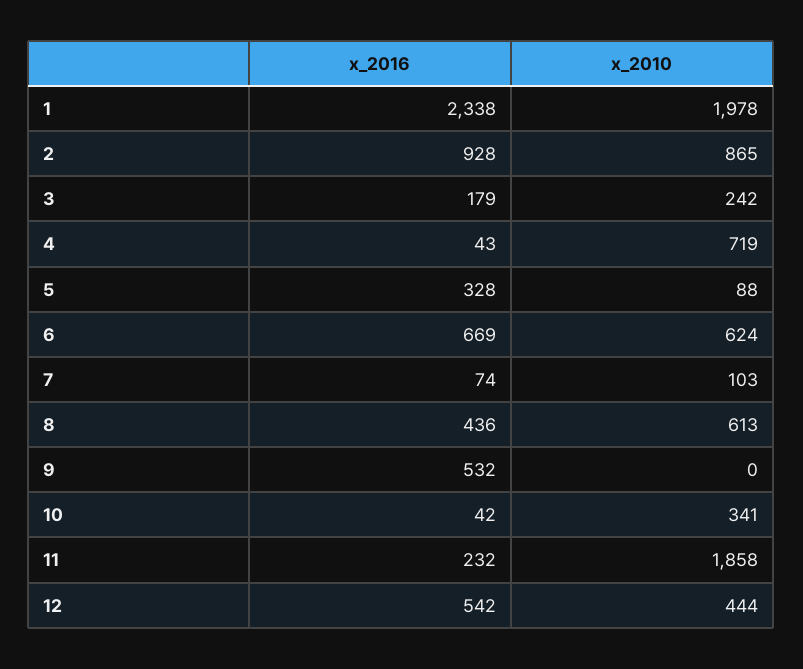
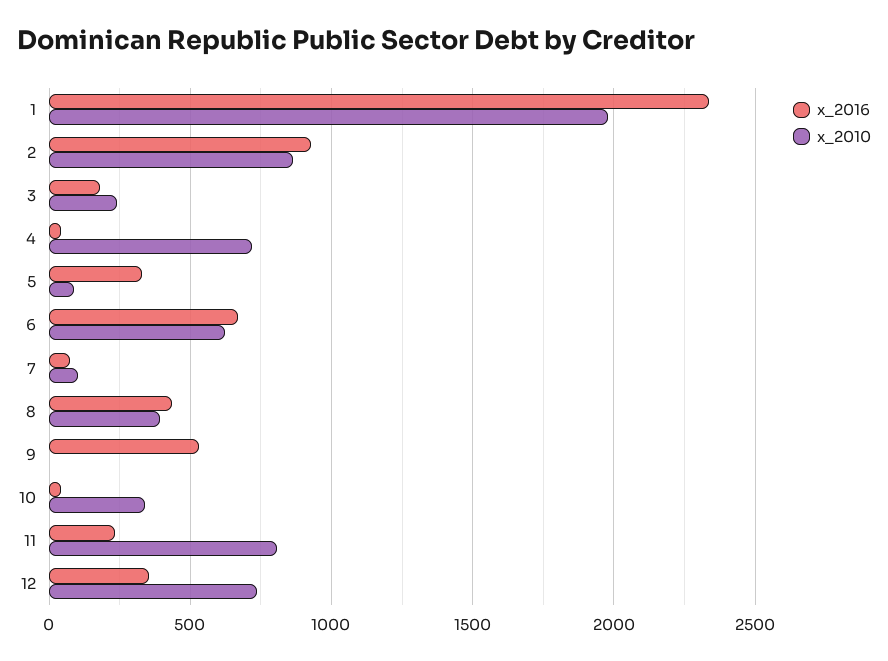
  {
    "x_2016": {
      "1": 2338,
      "2": 928,
      "3": 179,
      "4": 43,
      "5": 328,
      "6": 669,
      "7": 74,
      "8": 436,
      "9": 532,
      "10": 42,
      "11": 232,
-     "12": 542
+     "12": 350
    },
    "x_2010": {
      "1": 1978,
      "2": 865,
      "3": 242,
      "4": 719,
      "5": 88,
      "6": 624,
      "7": 103,
-     "8": 613,
+     "8": 400,
      "9": 0,
      "10": 341,
-     "11": 1858,
+     "11": 800,
-     "12": 444
+     "12": 750
    }
  }

